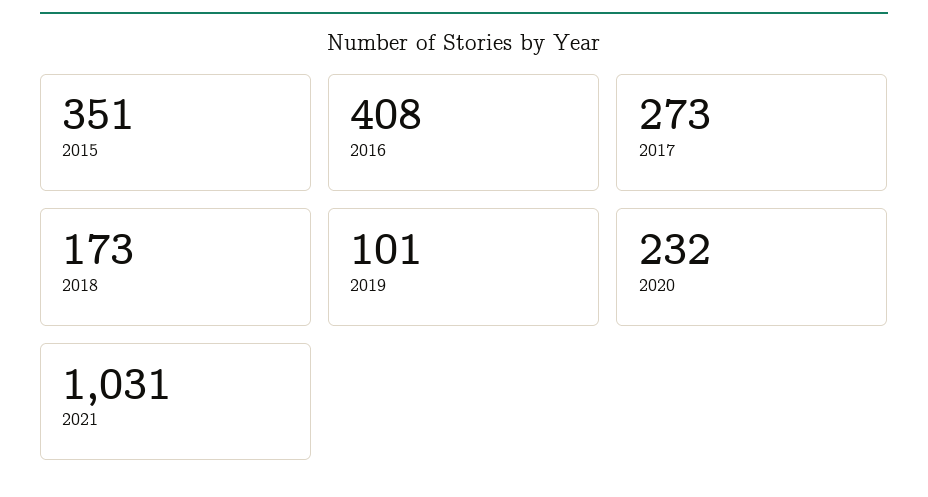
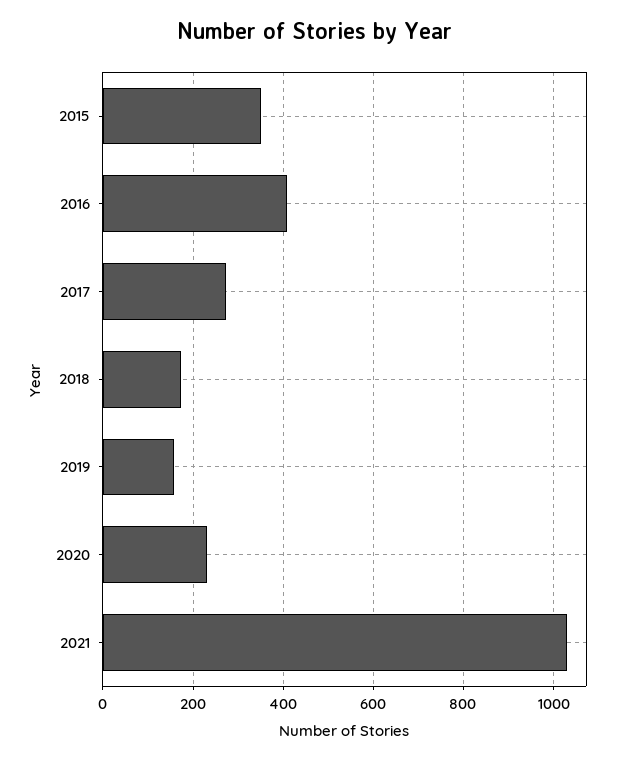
  {
    "2015": 351,
    "2016": 408,
    "2017": 273,
    "2018": 173,
-   "2019": 101,
+   "2019": 160,
    "2020": 232,
    "2021": 1031
  }

